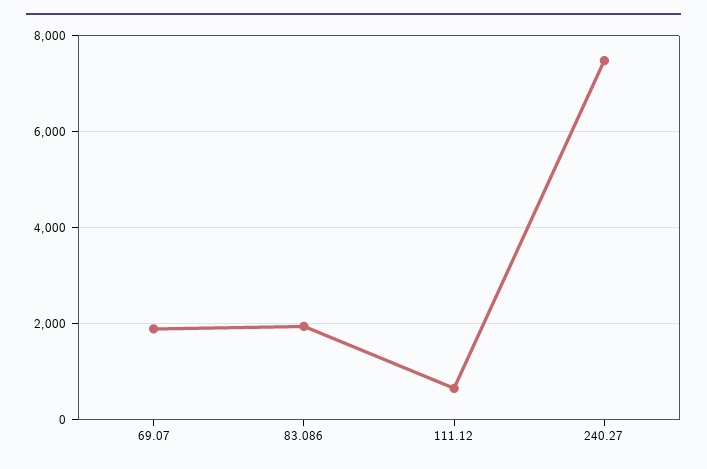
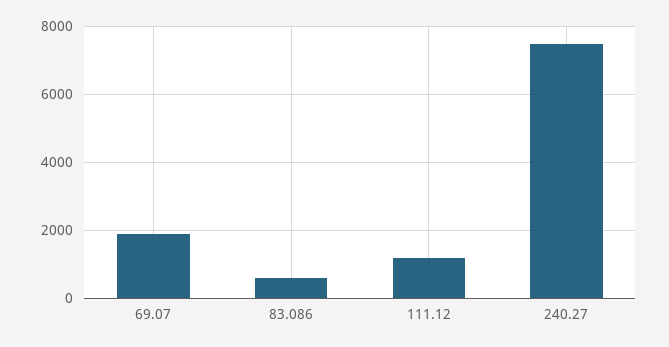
  {
    "69.07": 1800,
-   "83.086": 2000,
+   "83.086": 600,
-   "111.12": 600,
+   "111.12": 1200,
    "240.27": 7400
  }

